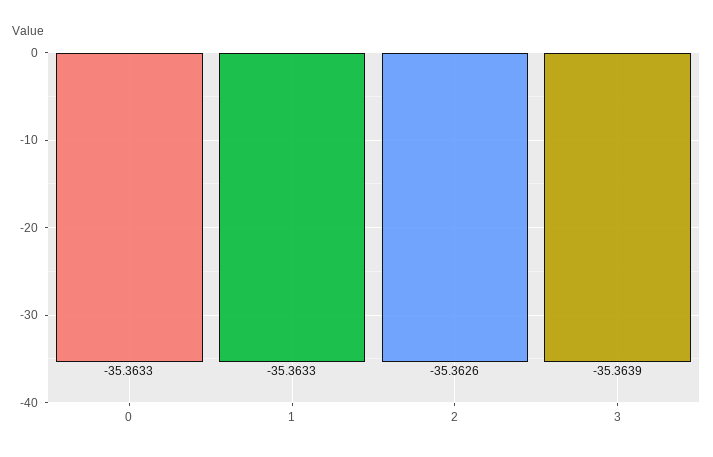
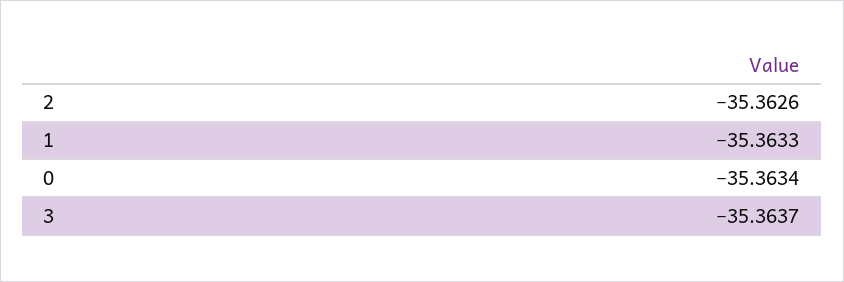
  {
-   "0": -35.3633,
+   "0": -35.3634,
    "1": -35.3633,
    "2": -35.3626,
-   "3": -35.3639
+   "3": -35.3637
  }

